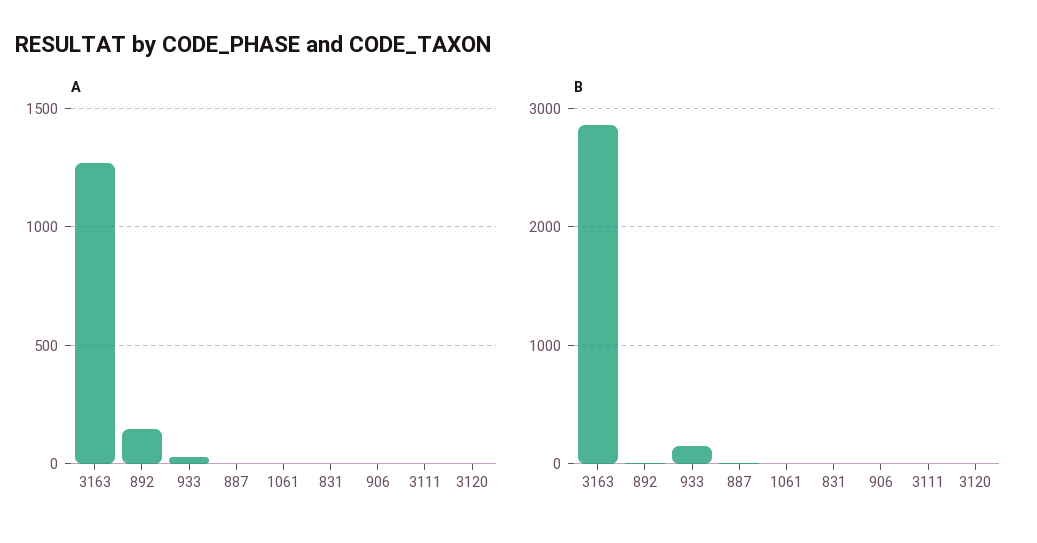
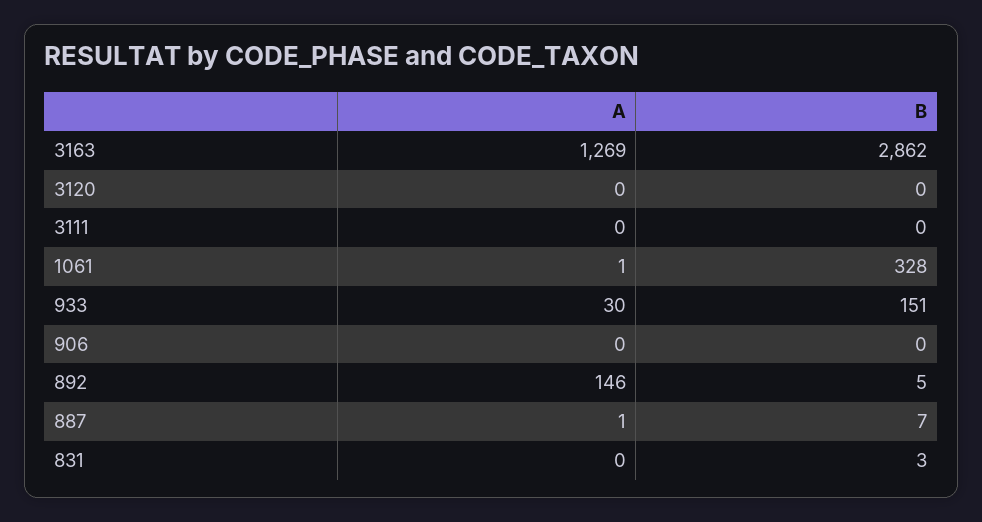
  {
    "A": {
      "3163": 1269,
      "892": 146,
      "933": 30,
      "887": 1,
      "1061": 1,
      "831": 0,
      "906": 0,
      "3111": 0,
      "3120": 0
    },
    "B": {
      "3163": 2862,
      "892": 5,
      "933": 151,
      "887": 7,
-     "1061": 0,
+     "1061": 328,
      "831": 3,
      "906": 0,
      "3111": 0,
      "3120": 0
    }
  }

